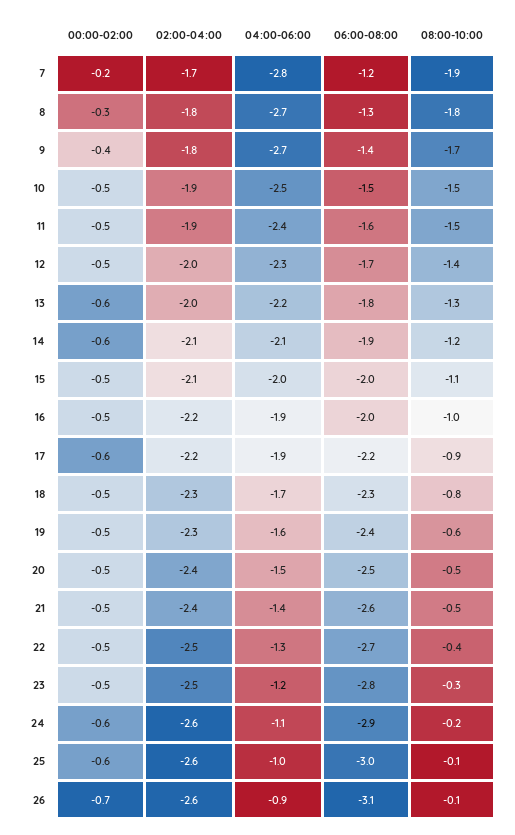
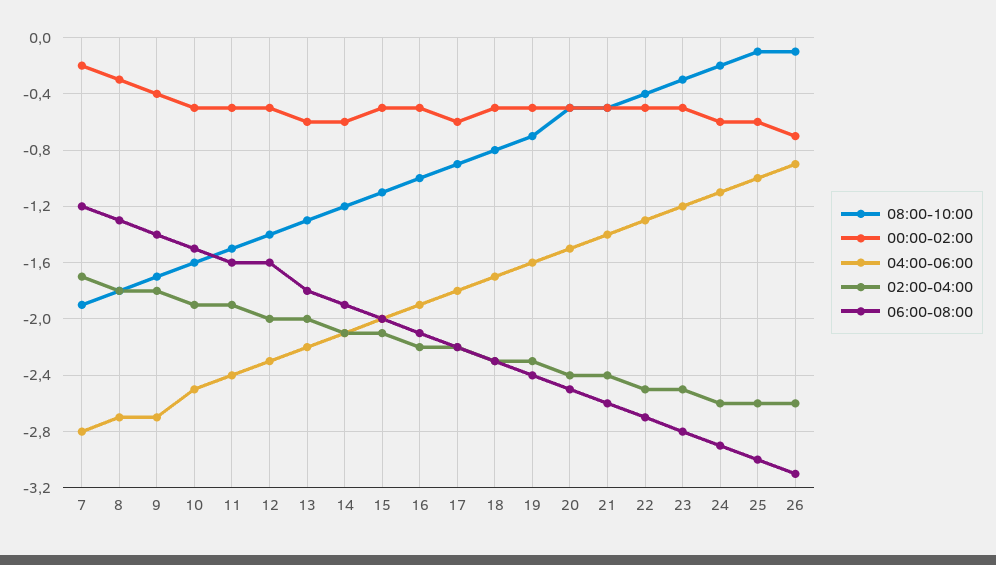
  {
    "00:00-02:00": {
      "7": -0.2,
      "8": -0.3,
      "9": -0.4,
      "10": -0.5,
      "11": -0.5,
      "12": -0.5,
      "13": -0.6,
      "14": -0.6,
      "15": -0.5,
      "16": -0.5,
      "17": -0.6,
      "18": -0.5,
      "19": -0.5,
      "20": -0.5,
      "21": -0.5,
      "22": -0.5,
      "23": -0.5,
      "24": -0.6,
      "25": -0.6,
      "26": -0.7
    },
    "02:00-04:00": {
      "7": -1.7,
      "8": -1.8,
      "9": -1.8,
      "10": -1.9,
      "11": -1.9,
      "12": -2,
      "13": -2,
      "14": -2.1,
      "15": -2.1,
      "16": -2.2,
      "17": -2.2,
      "18": -2.3,
      "19": -2.3,
      "20": -2.4,
      "21": -2.4,
      "22": -2.5,
      "23": -2.5,
      "24": -2.6,
      "25": -2.6,
      "26": -2.6
    },
    "04:00-06:00": {
      "7": -2.8,
      "8": -2.7,
      "9": -2.7,
      "10": -2.5,
      "11": -2.4,
      "12": -2.3,
      "13": -2.2,
      "14": -2.1,
      "15": -2,
      "16": -1.9,
-     "17": -1.9,
+     "17": -1.8,
      "18": -1.7,
      "19": -1.6,
      "20": -1.5,
      "21": -1.4,
      "22": -1.3,
      "23": -1.2,
      "24": -1.1,
      "25": -1,
      "26": -0.9
    },
    "06:00-08:00": {
      "7": -1.2,
      "8": -1.3,
      "9": -1.4,
      "10": -1.5,
      "11": -1.6,
-     "12": -1.7,
+     "12": -1.6,
      "13": -1.8,
      "14": -1.9,
      "15": -2,
-     "16": -2,
+     "16": -2.1,
      "17": -2.2,
      "18": -2.3,
      "19": -2.4,
      "20": -2.5,
      "21": -2.6,
      "22": -2.7,
      "23": -2.8,
      "24": -2.9,
      "25": -3,
      "26": -3.1
    },
    "08:00-10:00": {
      "7": -1.9,
      "8": -1.8,
      "9": -1.7,
-     "10": -1.5,
+     "10": -1.6,
      "11": -1.5,
      "12": -1.4,
      "13": -1.3,
      "14": -1.2,
      "15": -1.1,
      "16": -1,
      "17": -0.9,
      "18": -0.8,
-     "19": -0.6,
+     "19": -0.7,
      "20": -0.5,
      "21": -0.5,
      "22": -0.4,
      "23": -0.3,
      "24": -0.2,
      "25": -0.1,
      "26": -0.1
    }
  }

